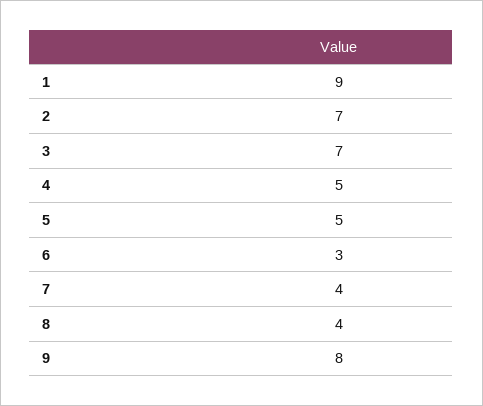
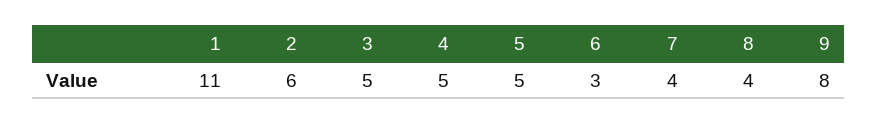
  {
-   "1": 9,
+   "1": 11,
-   "2": 7,
+   "2": 6,
-   "3": 7,
+   "3": 5,
    "4": 5,
    "5": 5,
    "6": 3,
    "7": 4,
    "8": 4,
    "9": 8
  }

